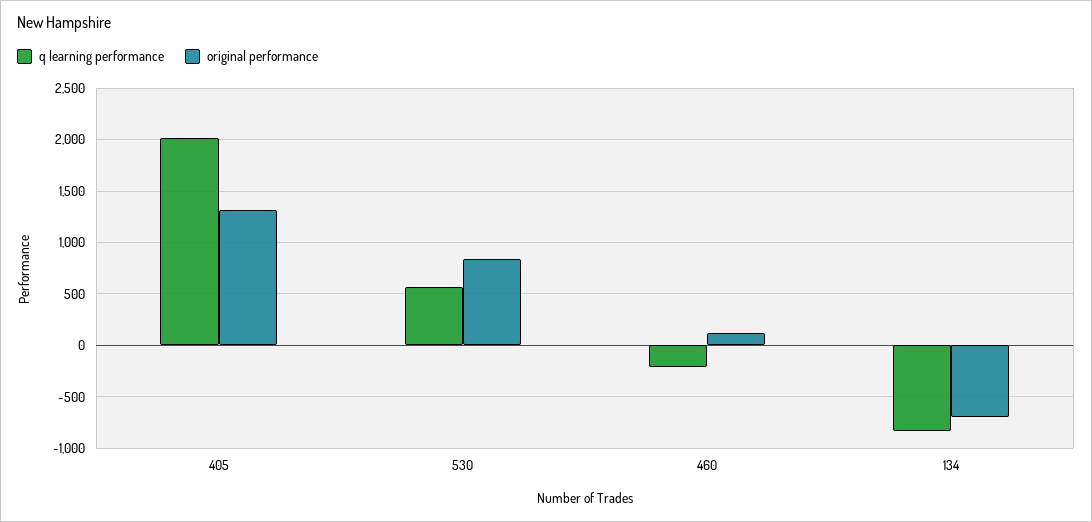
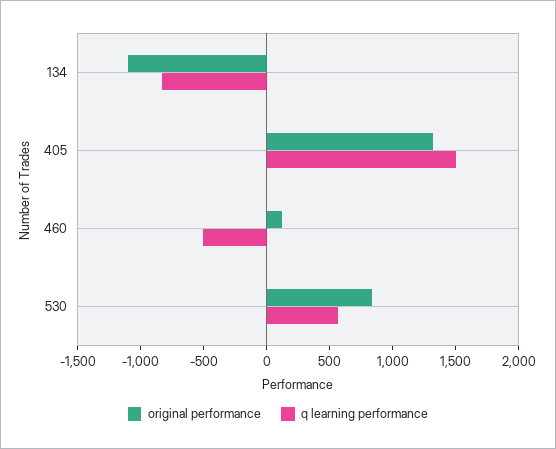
  {
    "q learning performance": {
-     "405": 2000,
+     "405": 1500,
      "530": 600,
-     "460": -200,
+     "460": -500,
      "134": -800
    },
    "original performance": {
      "405": 1300,
      "530": 800,
      "460": 100,
-     "134": -700
+     "134": -1100
    }
  }

